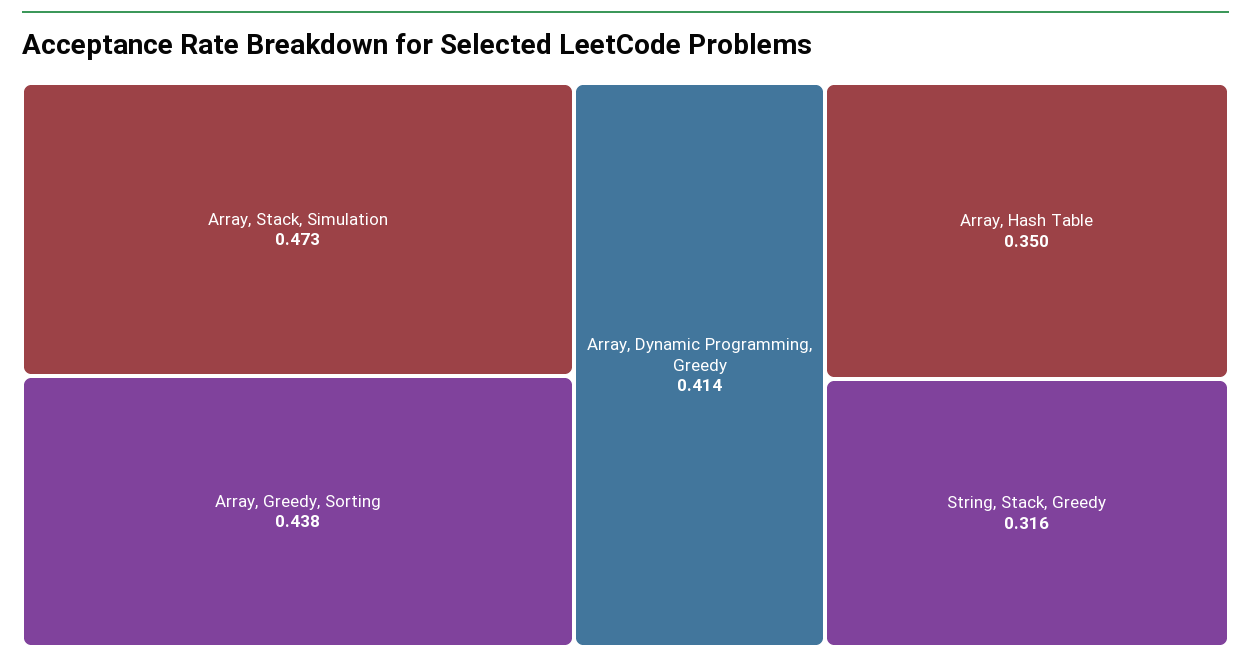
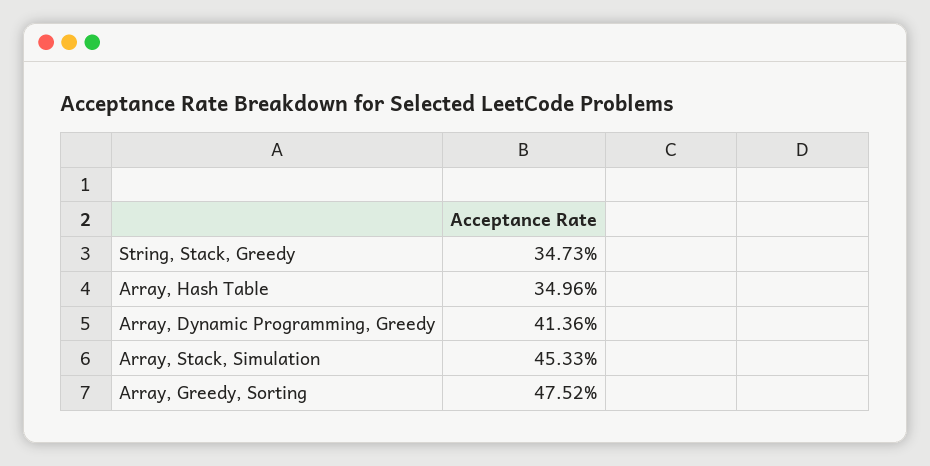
  {
-   "Array, Stack, Simulation": 0.473,
+   "Array, Stack, Simulation": 0.4533,
-   "Array, Greedy, Sorting": 0.438,
+   "Array, Greedy, Sorting": 0.4752,
    "Array, Dynamic Programming, Greedy": 0.4136,
    "Array, Hash Table": 0.3496,
-   "String, Stack, Greedy": 0.316
+   "String, Stack, Greedy": 0.3473
  }

